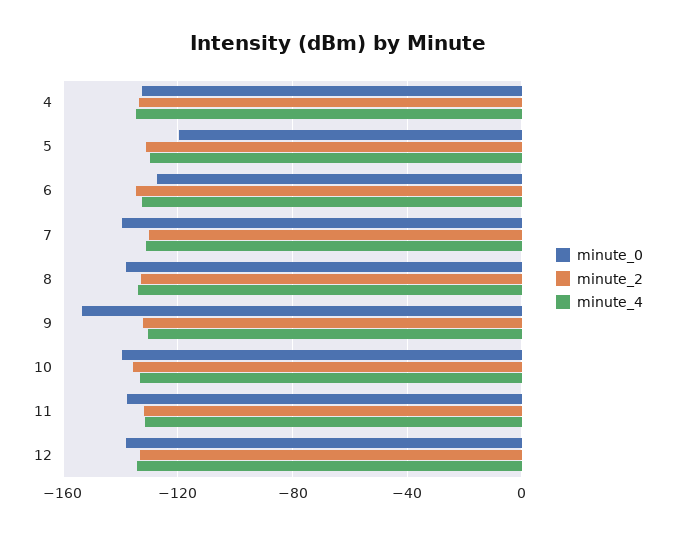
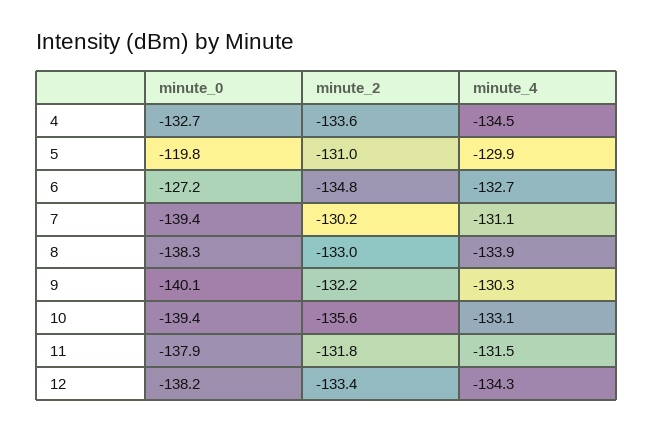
  {
    "minute_0": {
      "4": -132.7,
      "5": -119.8,
      "6": -127.2,
      "7": -139.4,
      "8": -138.3,
-     "9": -155,
+     "9": -140.1,
      "10": -139.4,
      "11": -137.9,
      "12": -138.2
    },
    "minute_2": {
      "4": -133.6,
      "5": -131,
      "6": -134.8,
      "7": -130.2,
      "8": -133,
      "9": -132.2,
      "10": -135.6,
      "11": -131.8,
      "12": -133.4
    },
    "minute_4": {
      "4": -134.5,
      "5": -129.9,
      "6": -132.7,
      "7": -131.1,
      "8": -133.9,
      "9": -130.3,
      "10": -133.1,
      "11": -131.5,
      "12": -134.3
    }
  }

